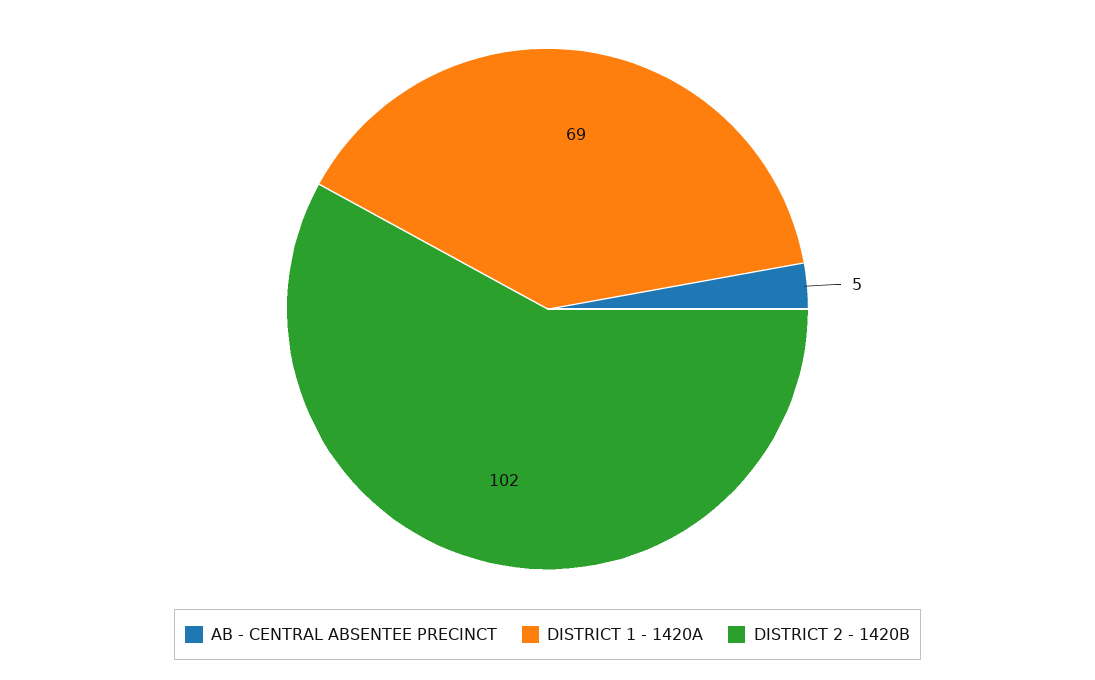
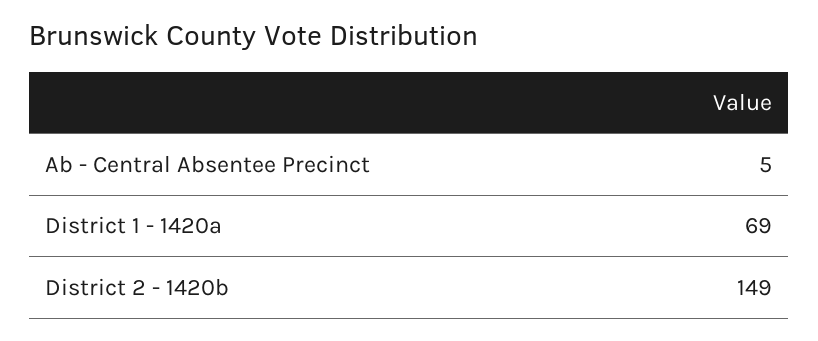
  {
    "AB - CENTRAL ABSENTEE PRECINCT": 5,
    "DISTRICT 1 - 1420A": 69,
-   "DISTRICT 2 - 1420B": 102
+   "DISTRICT 2 - 1420B": 149
  }

